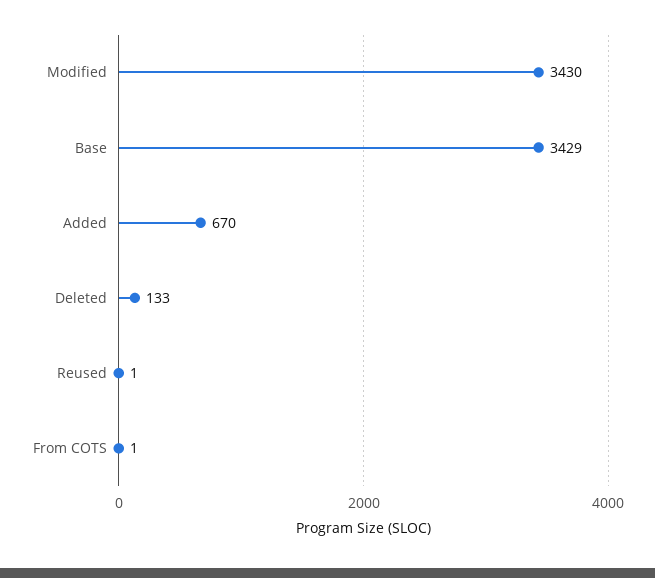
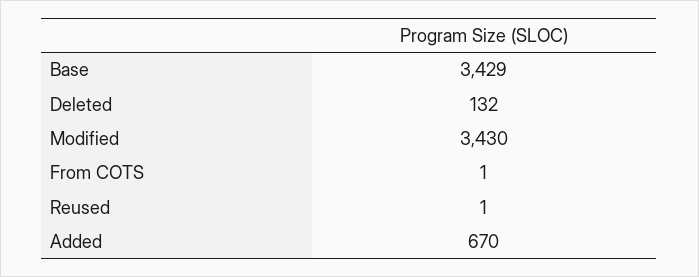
  {
    "Modified": 3430,
    "Base": 3429,
    "Added": 670,
-   "Deleted": 133,
+   "Deleted": 132,
    "Reused": 1,
    "From COTS": 1
  }

